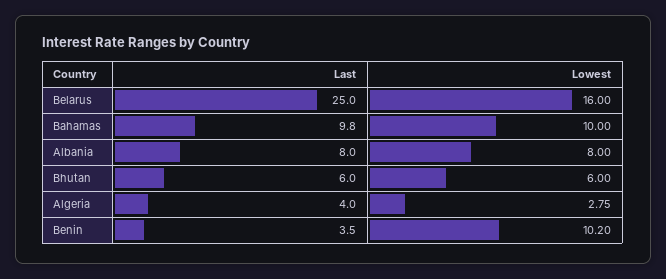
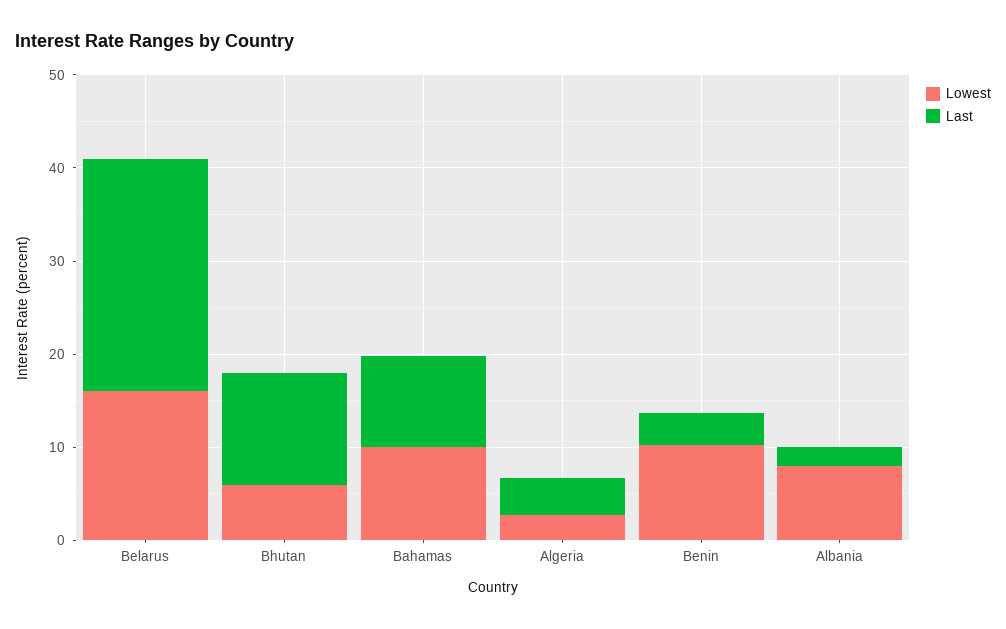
  {
    "Last": {
      "Belarus": 25,
      "Bahamas": 9.8,
-     "Albania": 8,
+     "Albania": 2,
-     "Bhutan": 6,
+     "Bhutan": 12,
      "Algeria": 4,
      "Benin": 3.5
    },
    "Lowest": {
      "Belarus": 16,
      "Bahamas": 10,
      "Albania": 8,
      "Bhutan": 6,
      "Algeria": 2.75,
      "Benin": 10.2
    }
  }

